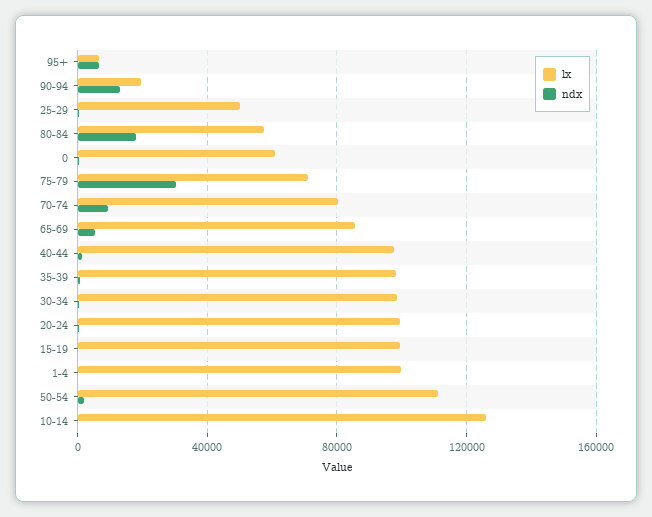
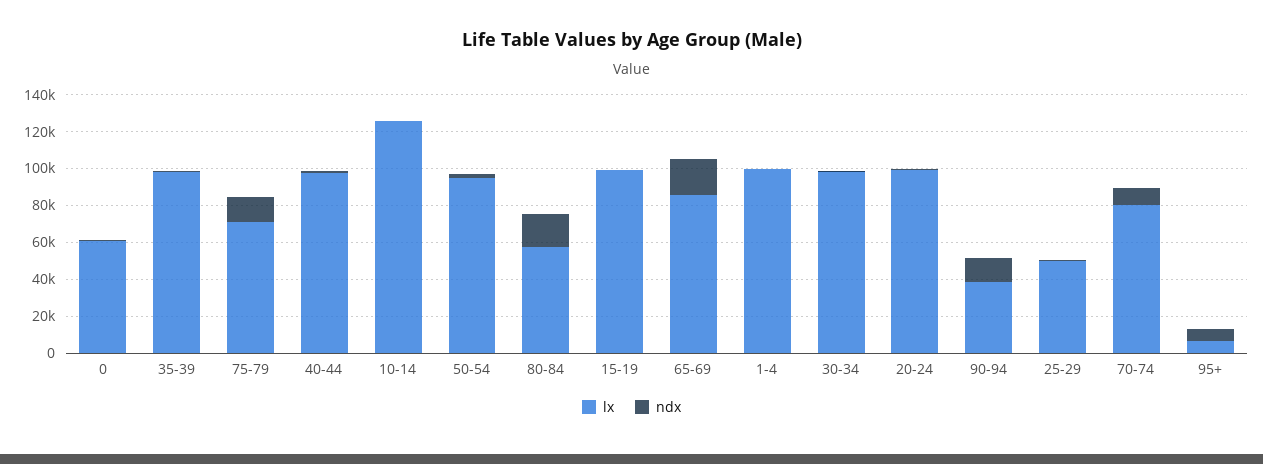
  {
    "lx": {
      "95+": 5000,
-     "90-94": 20000,
+     "90-94": 40000,
      "25-29": 50000,
      "80-84": 55000,
      "0": 60000,
      "75-79": 70000,
      "70-74": 80000,
      "65-69": 85000,
      "40-44": 100000,
      "35-39": 100000,
      "30-34": 100000,
      "20-24": 100000,
      "15-19": 100000,
      "1-4": 100000,
-     "50-54": 110000,
+     "50-54": 95000,
      "10-14": 125000
    },
    "ndx": {
      "95+": 5000,
      "90-94": 15000,
      "25-29": 0,
      "80-84": 20000,
      "0": 0,
-     "75-79": 30000,
+     "75-79": 15000,
      "70-74": 10000,
-     "65-69": 5000,
+     "65-69": 20000,
      "40-44": 0,
      "35-39": 0,
      "30-34": 0,
      "20-24": 0,
      "15-19": 0,
      "1-4": 0,
      "50-54": 0,
      "10-14": 0
    }
  }

